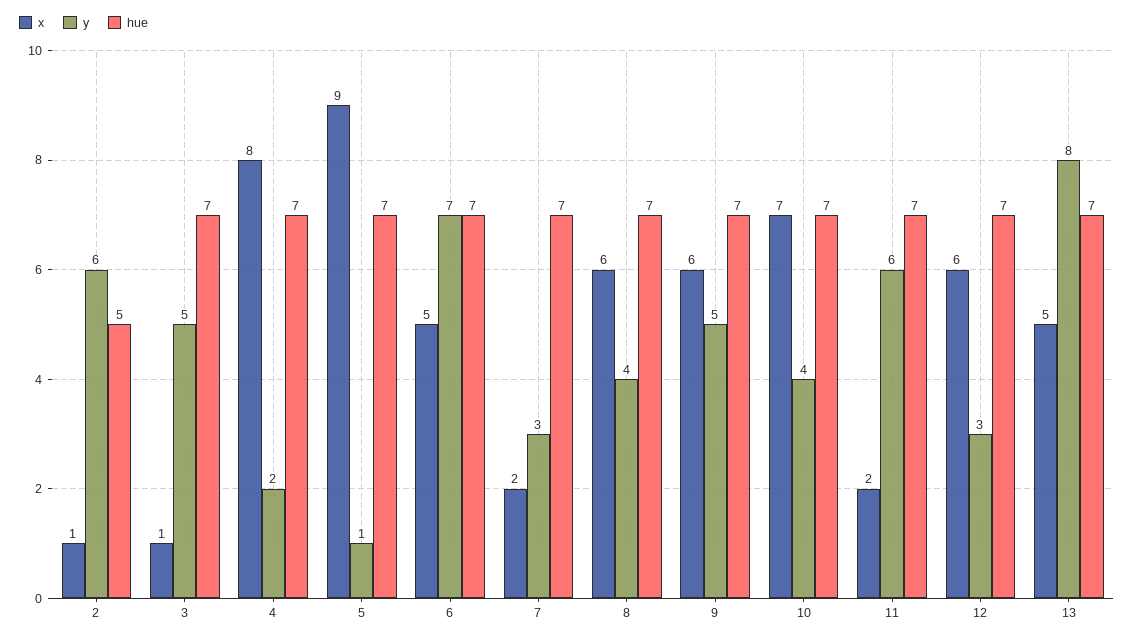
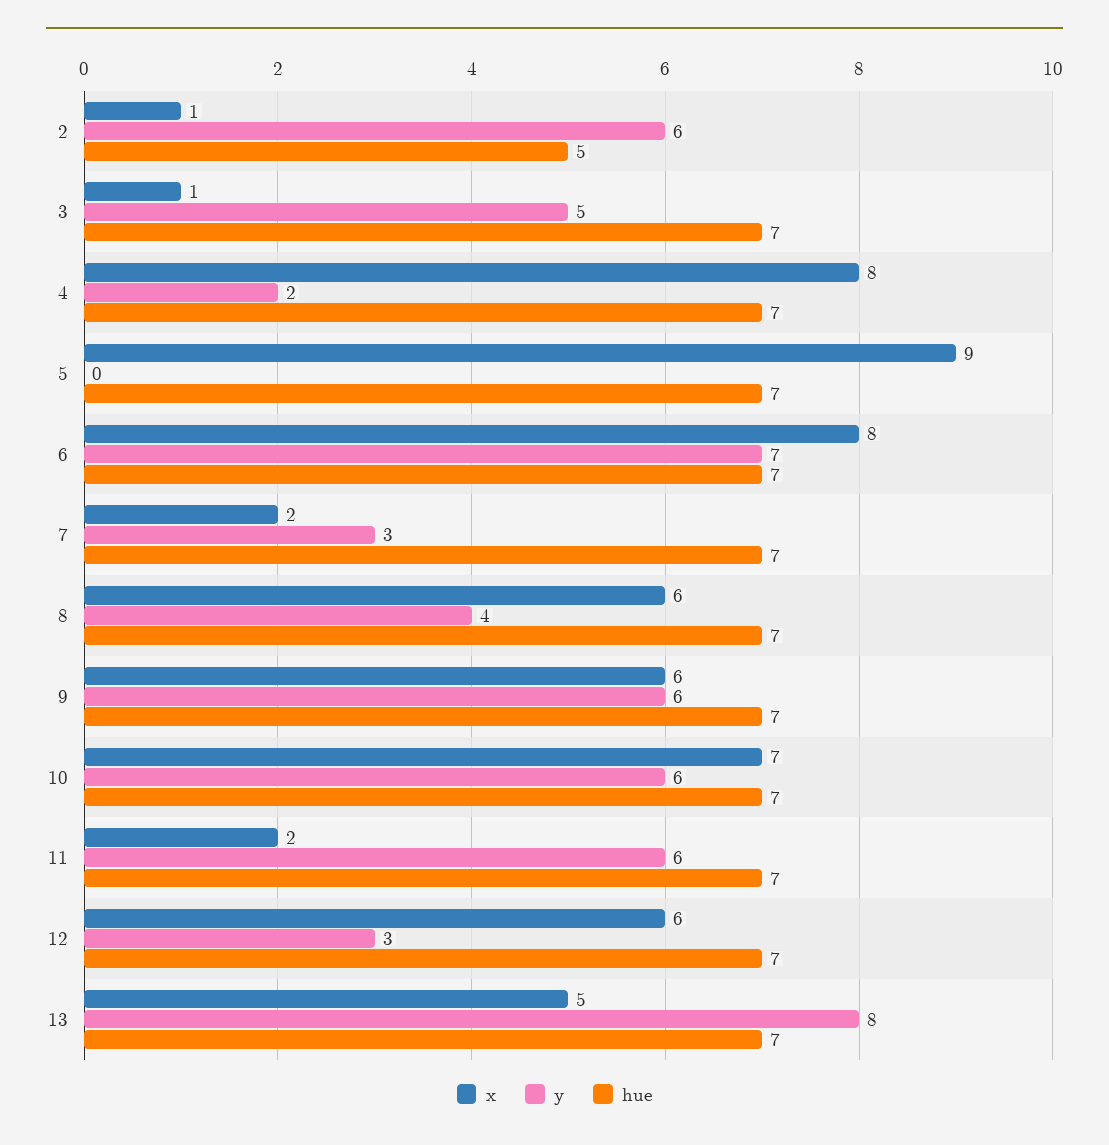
  {
    "x": {
      "2": 1,
      "3": 1,
      "4": 8,
      "5": 9,
-     "6": 5,
+     "6": 8,
      "7": 2,
      "8": 6,
      "9": 6,
      "10": 7,
      "11": 2,
      "12": 6,
      "13": 5
    },
    "y": {
      "2": 6,
      "3": 5,
      "4": 2,
-     "5": 1,
+     "5": 0,
      "6": 7,
      "7": 3,
      "8": 4,
-     "9": 5,
+     "9": 6,
-     "10": 4,
+     "10": 6,
      "11": 6,
      "12": 3,
      "13": 8
    },
    "hue": {
      "2": 5,
      "3": 7,
      "4": 7,
      "5": 7,
      "6": 7,
      "7": 7,
      "8": 7,
      "9": 7,
      "10": 7,
      "11": 7,
      "12": 7,
      "13": 7
    }
  }

